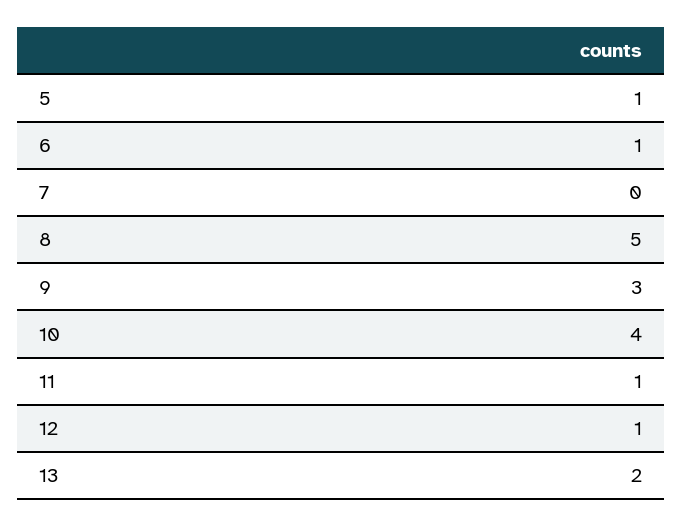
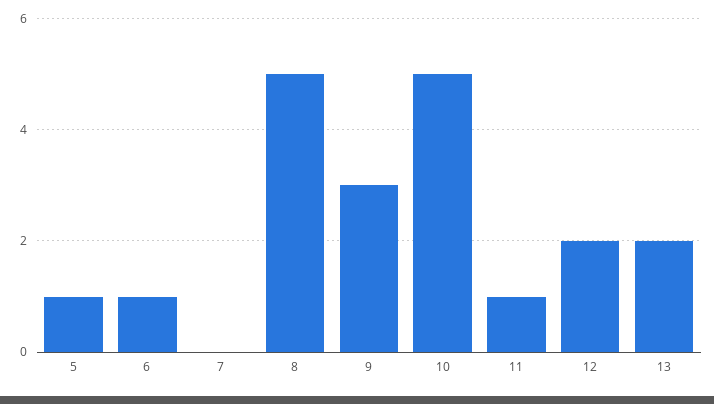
  {
    "5": 1,
    "6": 1,
    "7": 0,
    "8": 5,
    "9": 3,
-   "10": 4,
+   "10": 5,
    "11": 1,
-   "12": 1,
+   "12": 2,
    "13": 2
  }

